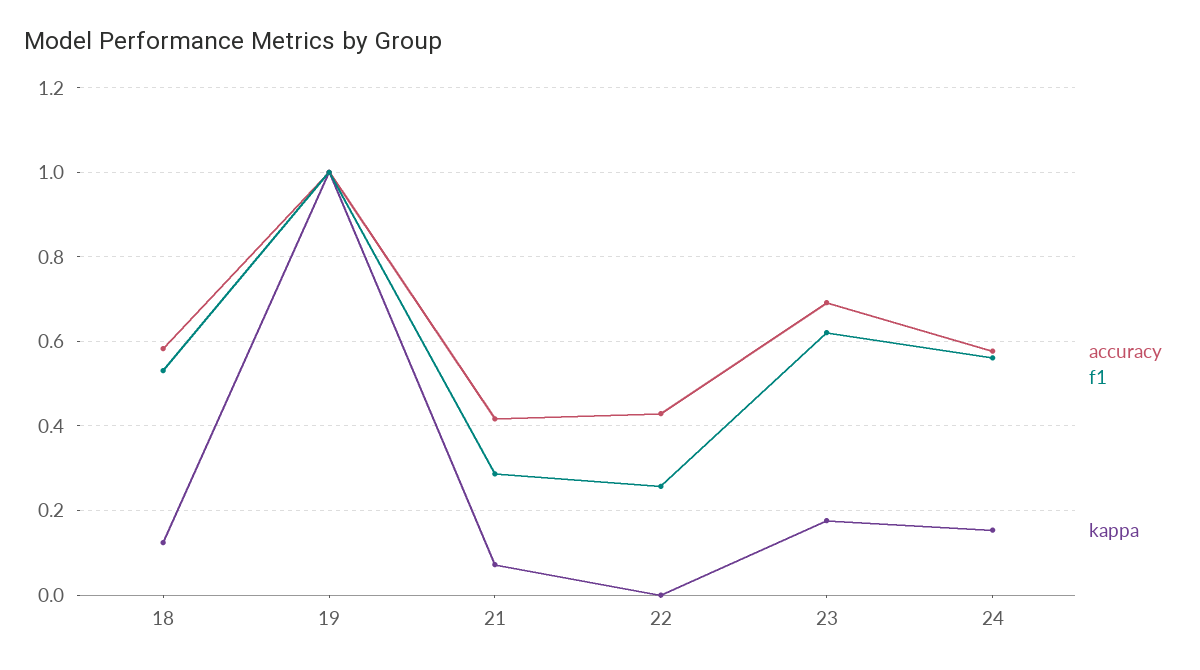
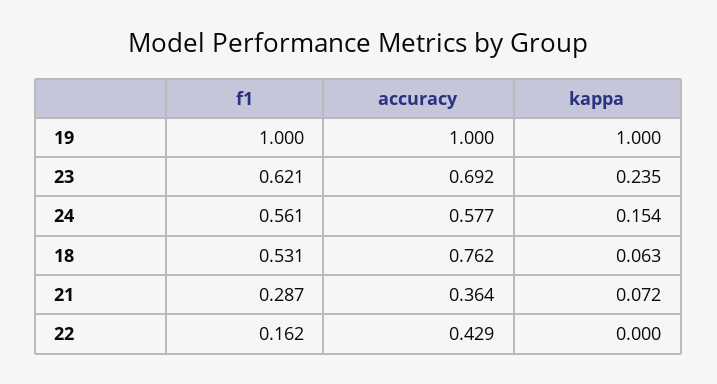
  {
    "accuracy": {
-     "18": 0.58,
+     "18": 0.762,
      "19": 1,
-     "21": 0.42,
+     "21": 0.364,
      "22": 0.429,
      "23": 0.692,
      "24": 0.577
    },
    "f1": {
      "18": 0.531,
      "19": 1,
      "21": 0.287,
-     "22": 0.26,
+     "22": 0.162,
      "23": 0.621,
      "24": 0.561
    },
    "kappa": {
-     "18": 0.12,
+     "18": 0.063,
      "19": 1,
      "21": 0.072,
      "22": 0,
-     "23": 0.18,
+     "23": 0.235,
      "24": 0.154
    }
  }

